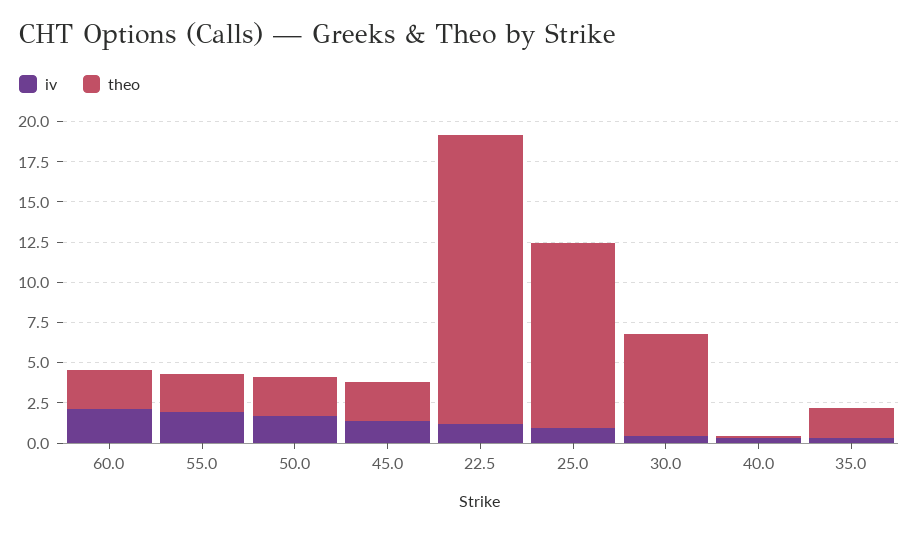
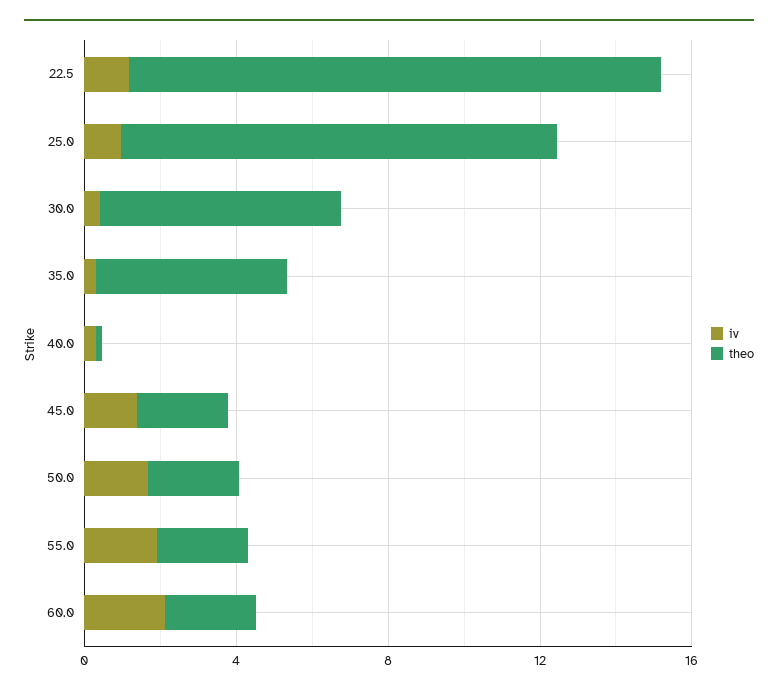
  {
    "iv": {
      "60.0": 2,
      "55.0": 2,
      "50.0": 1.5,
      "45.0": 1.5,
      "22.5": 1,
      "25.0": 1,
      "30.0": 0.5,
      "40.0": 0.5,
      "35.0": 0.5
    },
    "theo": {
      "60.0": 2.5,
      "55.0": 2.5,
      "50.0": 2.5,
      "45.0": 2.5,
-     "22.5": 18,
+     "22.5": 14,
      "25.0": 11.5,
      "30.0": 6.5,
      "40.0": 0,
-     "35.0": 2
+     "35.0": 5
    }
  }

